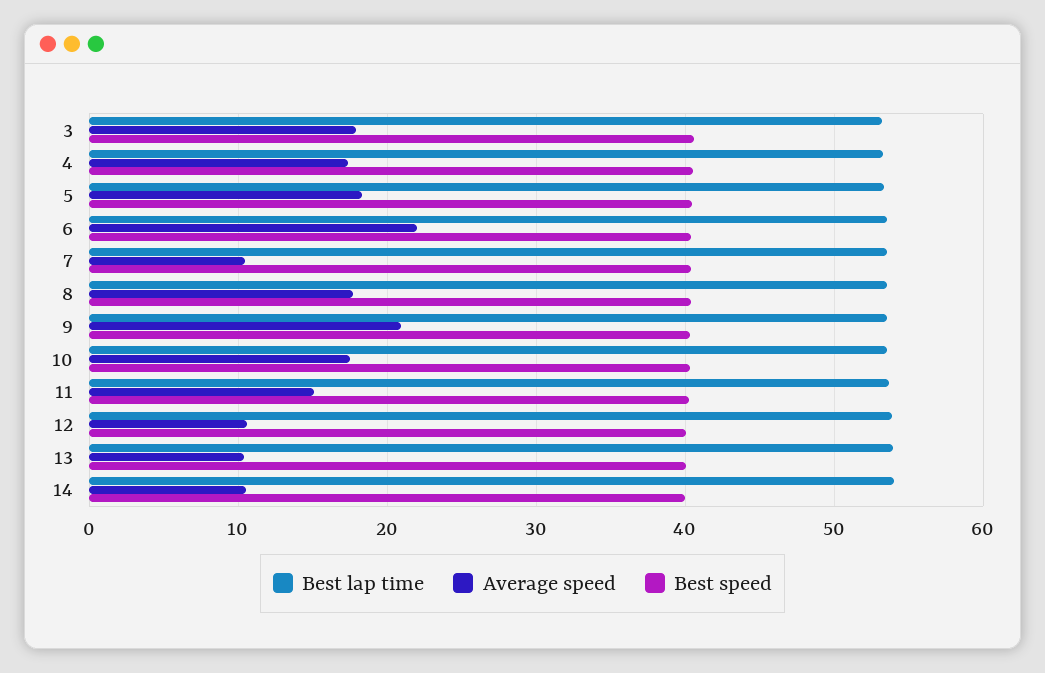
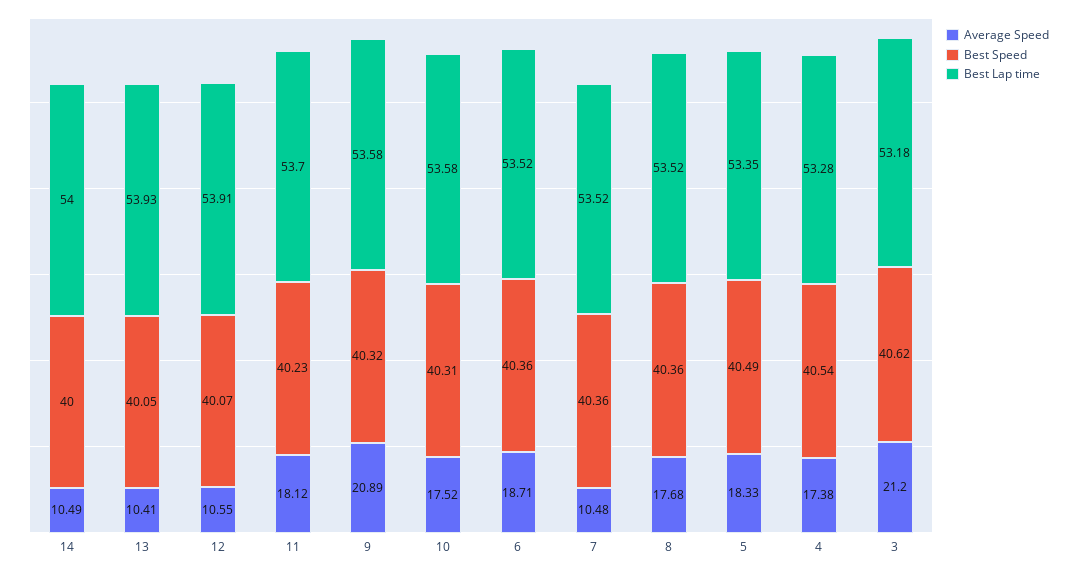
  {
    "Best lap time": {
      "3": 53.18,
      "4": 53.28,
      "5": 53.35,
      "6": 53.52,
      "7": 53.52,
      "8": 53.52,
      "9": 53.58,
      "10": 53.58,
      "11": 53.7,
      "12": 53.91,
      "13": 53.93,
      "14": 54
    },
    "Average speed": {
-     "3": 18,
+     "3": 21.2,
      "4": 17.38,
      "5": 18.33,
-     "6": 22,
+     "6": 18.71,
      "7": 10.48,
      "8": 17.68,
      "9": 20.89,
      "10": 17.52,
-     "11": 15,
+     "11": 18.12,
      "12": 10.55,
      "13": 10.41,
      "14": 10.49
    },
    "Best speed": {
      "3": 40.62,
      "4": 40.54,
      "5": 40.49,
      "6": 40.36,
      "7": 40.36,
      "8": 40.36,
      "9": 40.32,
      "10": 40.31,
      "11": 40.23,
      "12": 40.07,
      "13": 40.05,
      "14": 40
    }
  }

